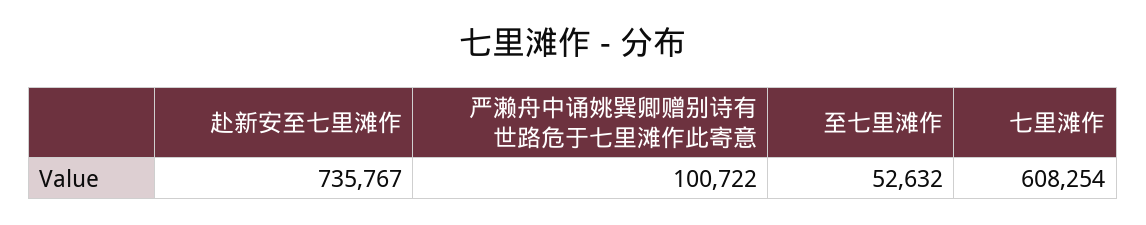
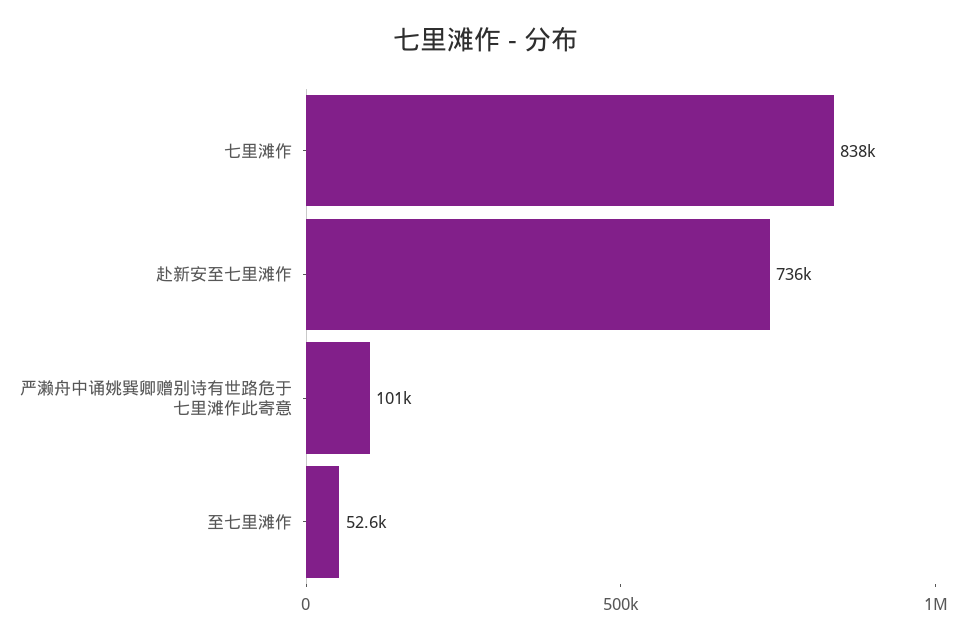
  {
    "赴新安至七里滩作": 735767,
    "严濑舟中诵姚巽卿赠别诗有世路危于七里滩作此寄意": 100722,
    "至七里滩作": 52632,
-   "七里滩作": 608254
+   "七里滩作": 838000
  }

